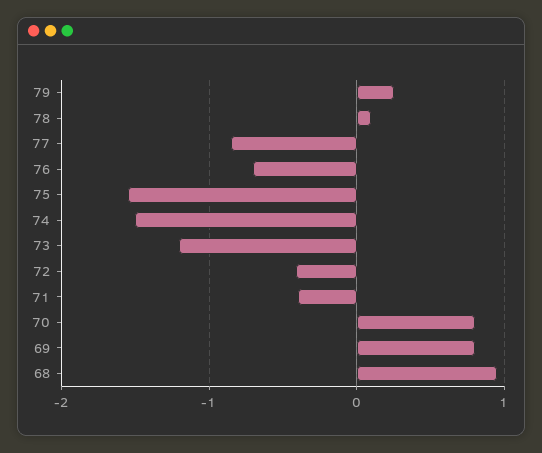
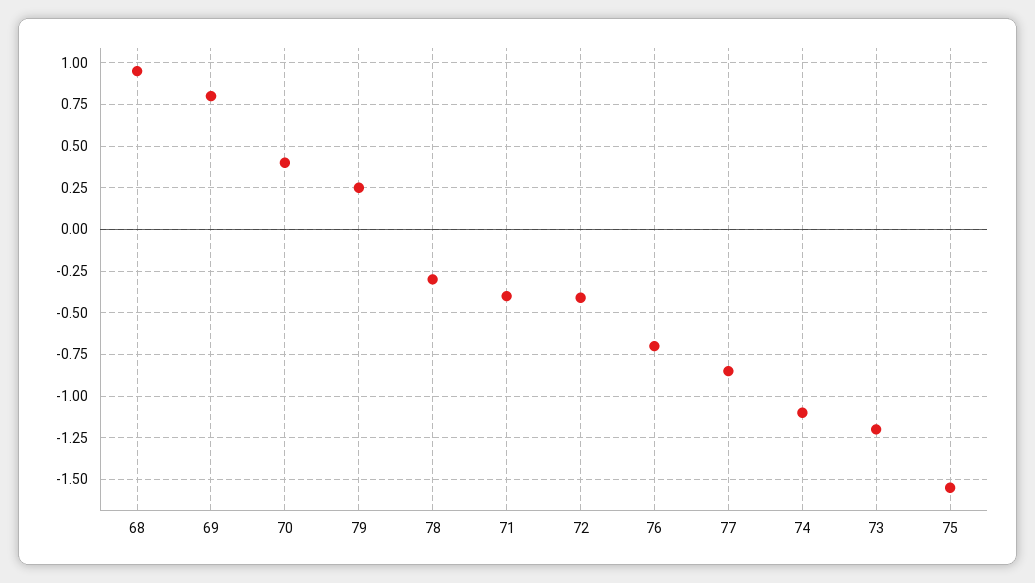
  {
    "79": 0.25,
-   "78": 0.1,
+   "78": -0.3,
    "77": -0.85,
    "76": -0.7,
    "75": -1.55,
-   "74": -1.5,
+   "74": -1.1,
    "73": -1.2,
    "72": -0.4,
    "71": -0.4,
-   "70": 0.8,
+   "70": 0.4,
    "69": 0.8,
    "68": 0.95
  }

